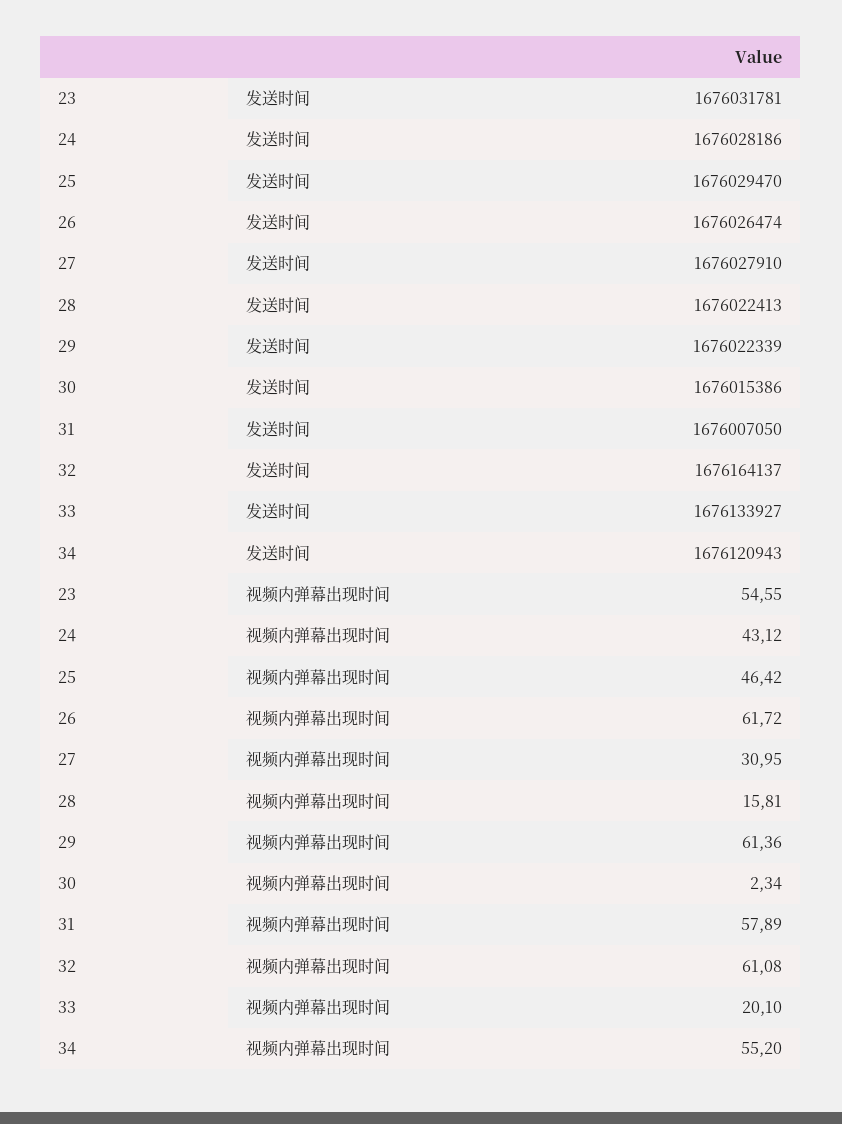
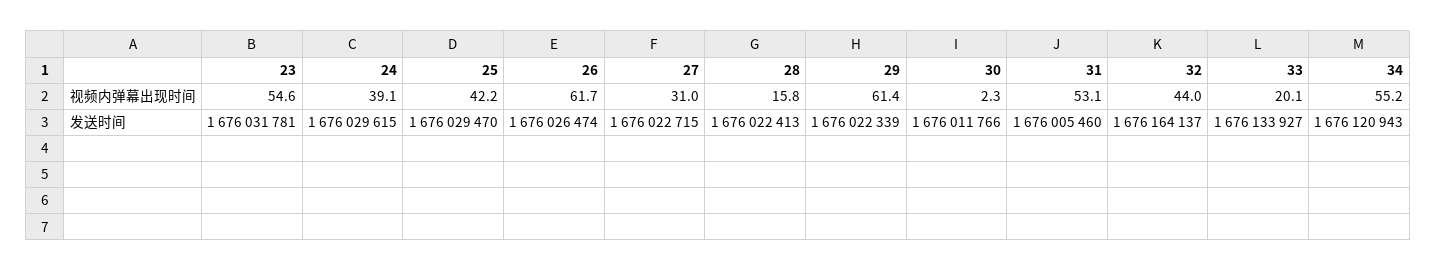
  {
    "23": {
      "发送时间": 1676031781,
      "视频内弹幕出现时间": 54.55
    },
    "24": {
-     "发送时间": 1676028186,
+     "发送时间": 1676029615,
-     "视频内弹幕出现时间": 43.12
+     "视频内弹幕出现时间": 39.1
    },
    "25": {
      "发送时间": 1676029470,
-     "视频内弹幕出现时间": 46.42
+     "视频内弹幕出现时间": 42.2
    },
    "26": {
      "发送时间": 1676026474,
      "视频内弹幕出现时间": 61.72
    },
    "27": {
-     "发送时间": 1676027910,
+     "发送时间": 1676022715,
      "视频内弹幕出现时间": 30.95
    },
    "28": {
      "发送时间": 1676022413,
      "视频内弹幕出现时间": 15.81
    },
    "29": {
      "发送时间": 1676022339,
      "视频内弹幕出现时间": 61.36
    },
    "30": {
-     "发送时间": 1676015386,
+     "发送时间": 1676011766,
      "视频内弹幕出现时间": 2.34
    },
    "31": {
-     "发送时间": 1676007050,
+     "发送时间": 1676005460,
-     "视频内弹幕出现时间": 57.89
+     "视频内弹幕出现时间": 53.1
    },
    "32": {
      "发送时间": 1676164137,
-     "视频内弹幕出现时间": 61.08
+     "视频内弹幕出现时间": 44
    },
    "33": {
      "发送时间": 1676133927,
      "视频内弹幕出现时间": 20.1
    },
    "34": {
      "发送时间": 1676120943,
      "视频内弹幕出现时间": 55.2
    }
  }

